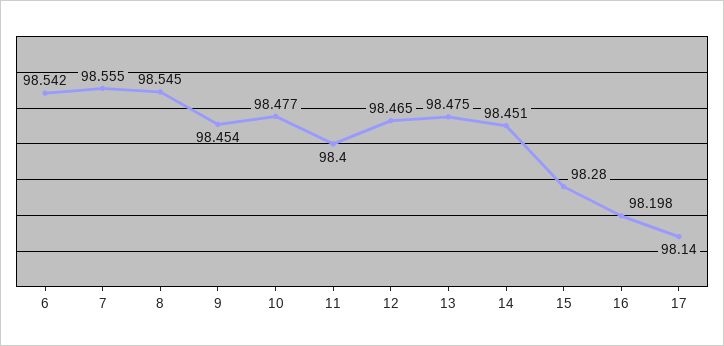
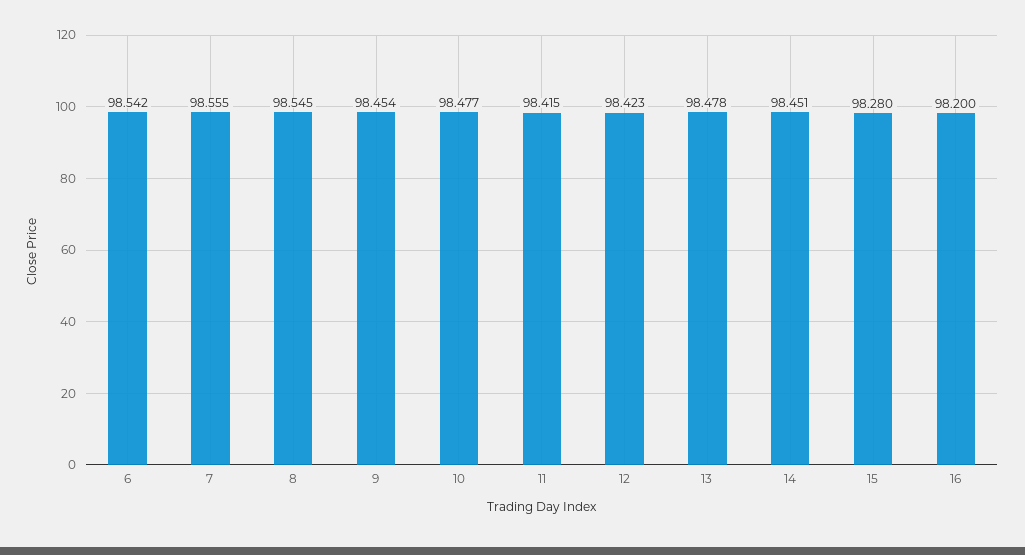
  {
    "6": 98.542,
    "7": 98.555,
    "8": 98.545,
    "9": 98.454,
    "10": 98.477,
-   "11": 98.4,
+   "11": 98.415,
-   "12": 98.465,
+   "12": 98.423,
-   "13": 98.475,
+   "13": 98.478,
    "14": 98.451,
    "15": 98.28,
-   "16": 98.198,
+   "16": 98.2
-   "17": 98.14
  }

